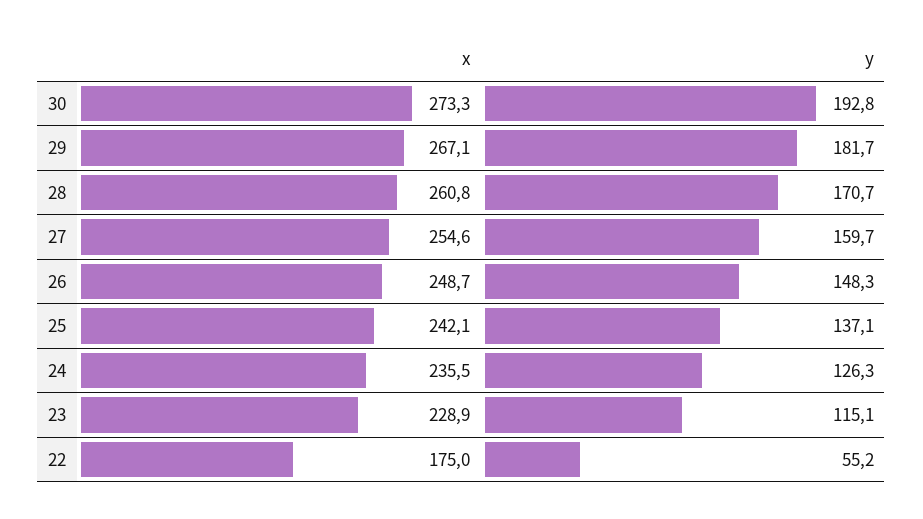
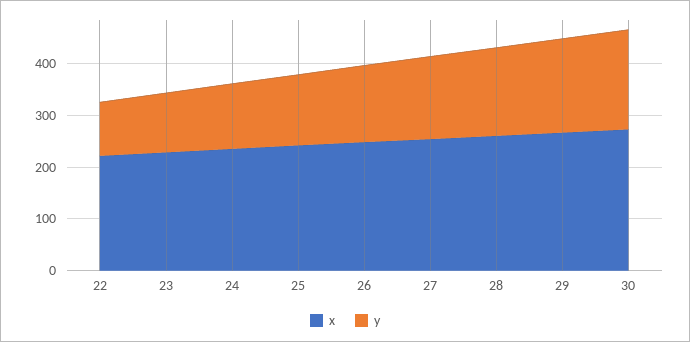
  {
    "x": {
      "30": 273.3,
      "29": 267.1,
      "28": 260.8,
      "27": 254.6,
      "26": 248.7,
      "25": 242.1,
      "24": 235.5,
      "23": 228.9,
-     "22": 175
+     "22": 220
    },
    "y": {
      "30": 192.8,
      "29": 181.7,
      "28": 170.7,
      "27": 159.7,
      "26": 148.3,
      "25": 137.1,
      "24": 126.3,
      "23": 115.1,
-     "22": 55.2
+     "22": 100
    }
  }

